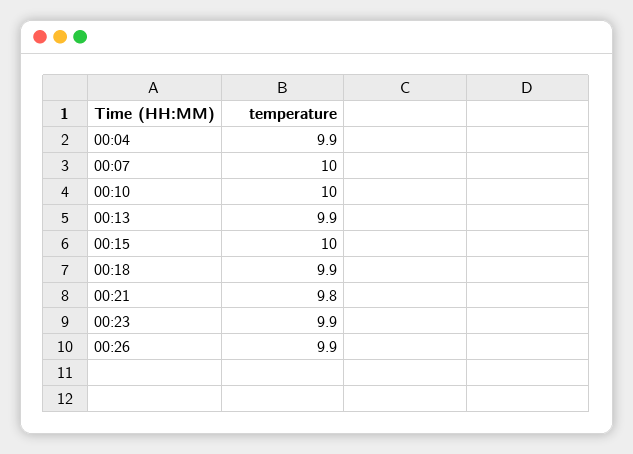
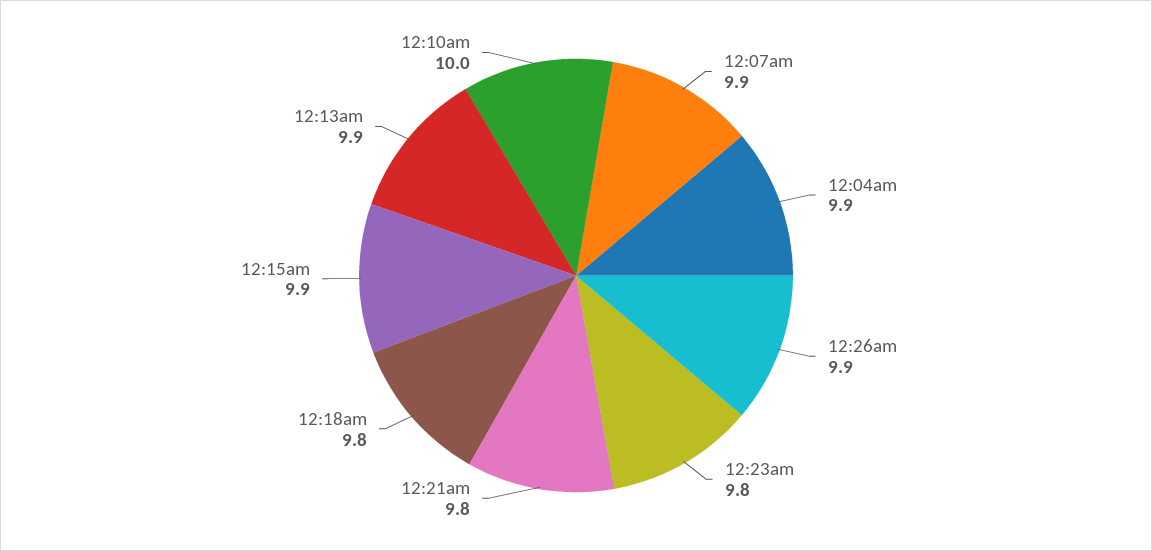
  {
    "00:04": 9.9,
-   "00:07": 10,
+   "00:07": 9.9,
    "00:10": 10,
    "00:13": 9.9,
-   "00:15": 10,
+   "00:15": 9.9,
-   "00:18": 9.9,
+   "00:18": 9.8,
    "00:21": 9.8,
-   "00:23": 9.9,
+   "00:23": 9.8,
    "00:26": 9.9
  }

